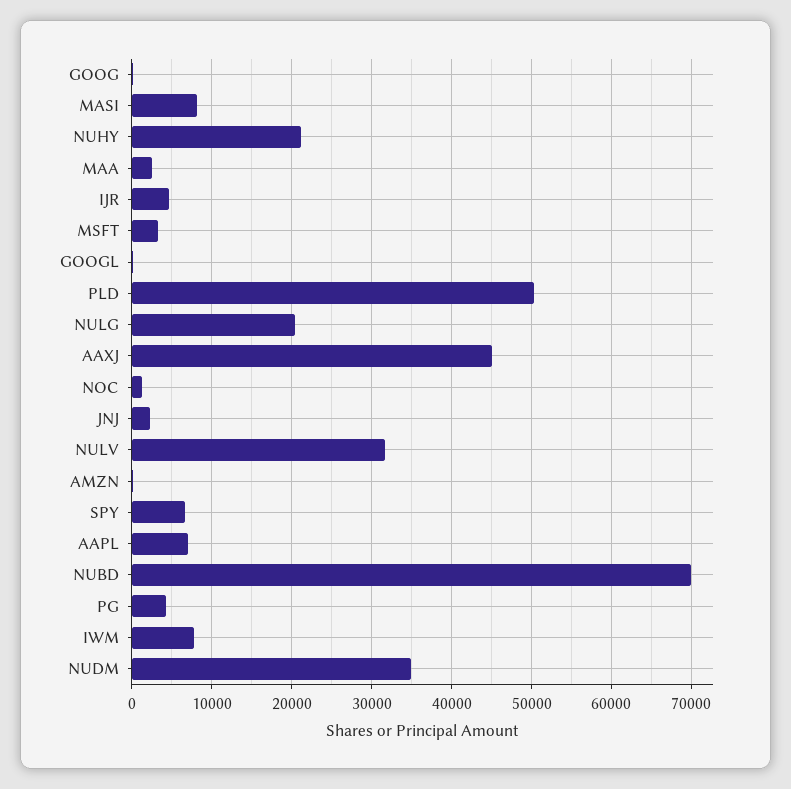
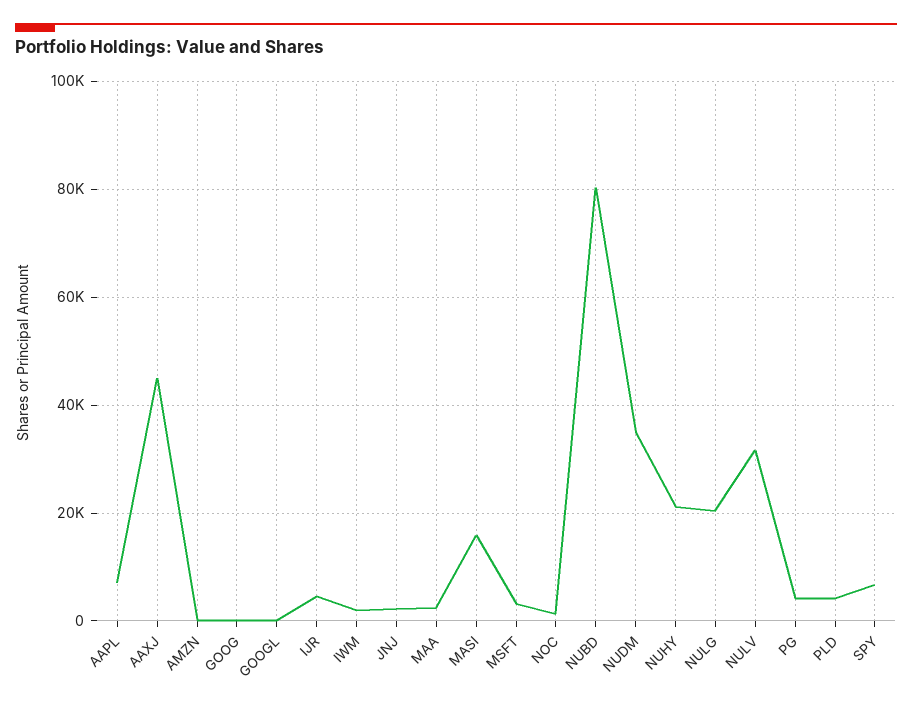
  {
    "GOOG": 0,
-   "MASI": 8000,
+   "MASI": 16000,
    "NUHY": 21000,
    "MAA": 2000,
    "IJR": 5000,
    "MSFT": 3000,
    "GOOGL": 0,
-   "PLD": 50000,
+   "PLD": 4000,
    "NULG": 20000,
    "AAXJ": 45000,
    "NOC": 1000,
    "JNJ": 2000,
    "NULV": 32000,
    "AMZN": 0,
    "SPY": 7000,
    "AAPL": 7000,
-   "NUBD": 70000,
+   "NUBD": 80000,
    "PG": 4000,
-   "IWM": 8000,
+   "IWM": 2000,
    "NUDM": 35000
  }

